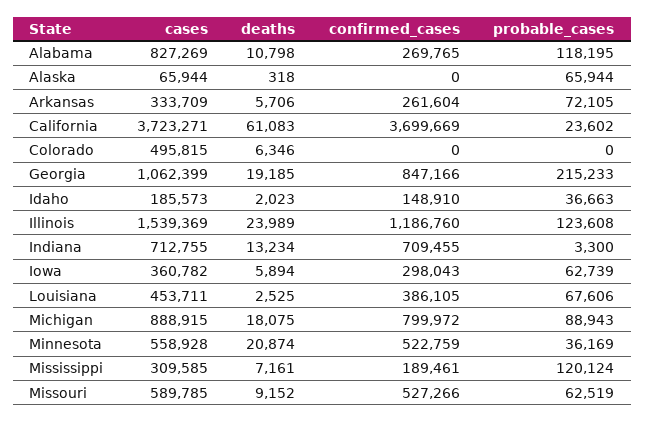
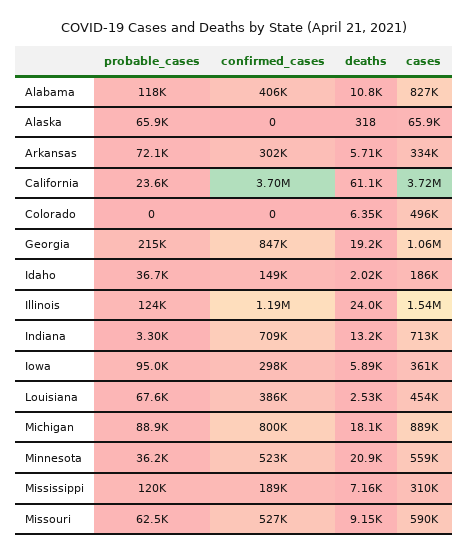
  {
    "cases": {
      "Alabama": 827269,
      "Alaska": 65944,
      "Arkansas": 333709,
      "California": 3723271,
      "Colorado": 495815,
      "Georgia": 1062399,
      "Idaho": 185573,
      "Illinois": 1539369,
      "Indiana": 712755,
      "Iowa": 360782,
      "Louisiana": 453711,
      "Michigan": 888915,
      "Minnesota": 558928,
      "Mississippi": 309585,
      "Missouri": 589785
    },
    "deaths": {
      "Alabama": 10798,
      "Alaska": 318,
      "Arkansas": 5706,
      "California": 61083,
      "Colorado": 6346,
      "Georgia": 19185,
      "Idaho": 2023,
      "Illinois": 23989,
      "Indiana": 13234,
      "Iowa": 5894,
      "Louisiana": 2525,
      "Michigan": 18075,
      "Minnesota": 20874,
      "Mississippi": 7161,
      "Missouri": 9152
    },
    "confirmed_cases": {
-     "Alabama": 269765,
+     "Alabama": 406000,
      "Alaska": 0,
-     "Arkansas": 261604,
+     "Arkansas": 302000,
      "California": 3699669,
      "Colorado": 0,
      "Georgia": 847166,
      "Idaho": 148910,
      "Illinois": 1186760,
      "Indiana": 709455,
      "Iowa": 298043,
      "Louisiana": 386105,
      "Michigan": 799972,
      "Minnesota": 522759,
      "Mississippi": 189461,
      "Missouri": 527266
    },
    "probable_cases": {
      "Alabama": 118195,
      "Alaska": 65944,
      "Arkansas": 72105,
      "California": 23602,
      "Colorado": 0,
      "Georgia": 215233,
      "Idaho": 36663,
      "Illinois": 123608,
      "Indiana": 3300,
-     "Iowa": 62739,
+     "Iowa": 95000,
      "Louisiana": 67606,
      "Michigan": 88943,
      "Minnesota": 36169,
      "Mississippi": 120124,
      "Missouri": 62519
    }
  }

